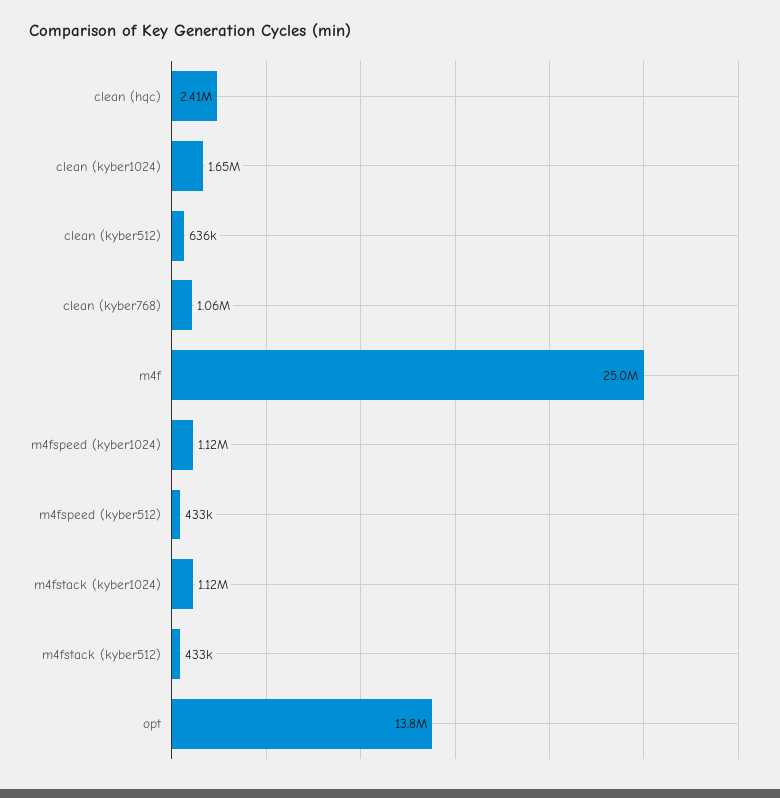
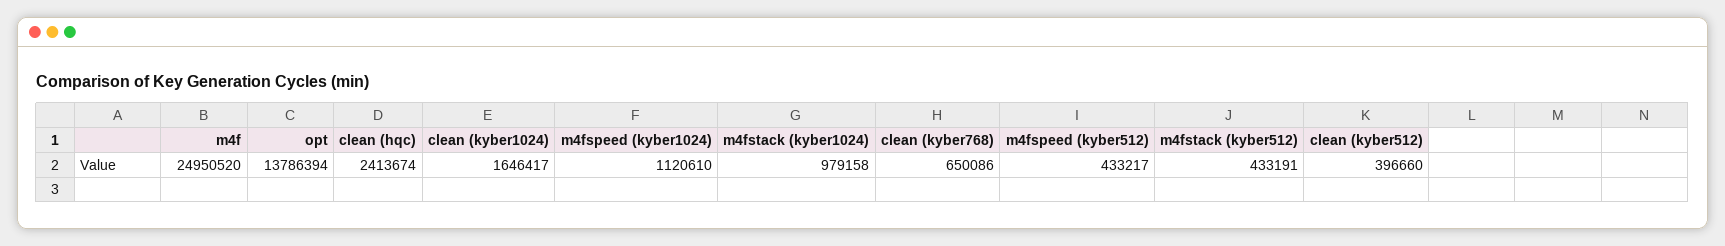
  {
    "clean (hqc)": 2413674,
    "clean (kyber1024)": 1646417,
-   "clean (kyber512)": 636000,
+   "clean (kyber512)": 396660,
-   "clean (kyber768)": 1060000,
+   "clean (kyber768)": 650086,
    "m4f": 24950520,
    "m4fspeed (kyber1024)": 1120610,
    "m4fspeed (kyber512)": 433217,
-   "m4fstack (kyber1024)": 1120000,
+   "m4fstack (kyber1024)": 979158,
    "m4fstack (kyber512)": 433191,
    "opt": 13786394
  }

